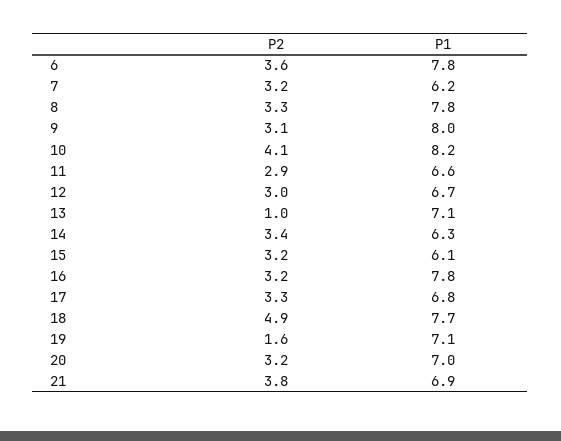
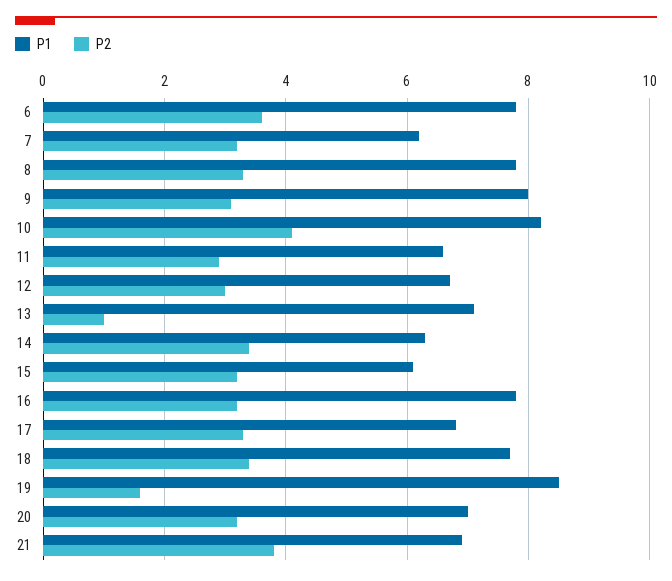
  {
    "P2": {
      "6": 3.6,
      "7": 3.2,
      "8": 3.3,
      "9": 3.1,
      "10": 4.1,
      "11": 2.9,
      "12": 3,
      "13": 1,
      "14": 3.4,
      "15": 3.2,
      "16": 3.2,
      "17": 3.3,
-     "18": 4.9,
+     "18": 3.5,
      "19": 1.6,
      "20": 3.2,
      "21": 3.8
    },
    "P1": {
      "6": 7.8,
      "7": 6.2,
      "8": 7.8,
      "9": 8,
      "10": 8.2,
      "11": 6.6,
      "12": 6.7,
      "13": 7.1,
      "14": 6.3,
      "15": 6.1,
      "16": 7.8,
      "17": 6.8,
      "18": 7.7,
-     "19": 7.1,
+     "19": 8.5,
      "20": 7,
      "21": 6.9
    }
  }

